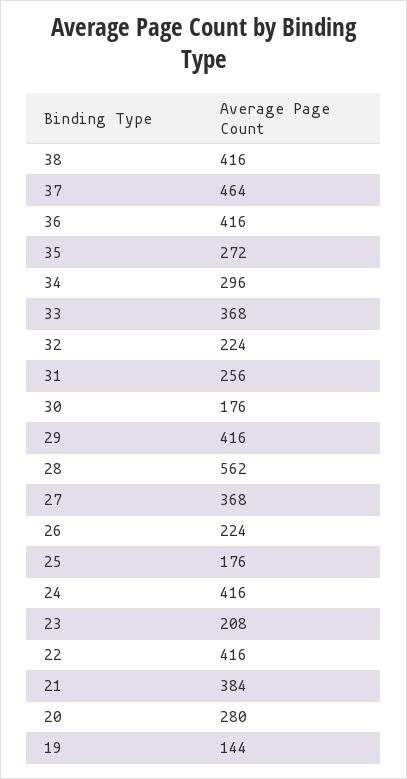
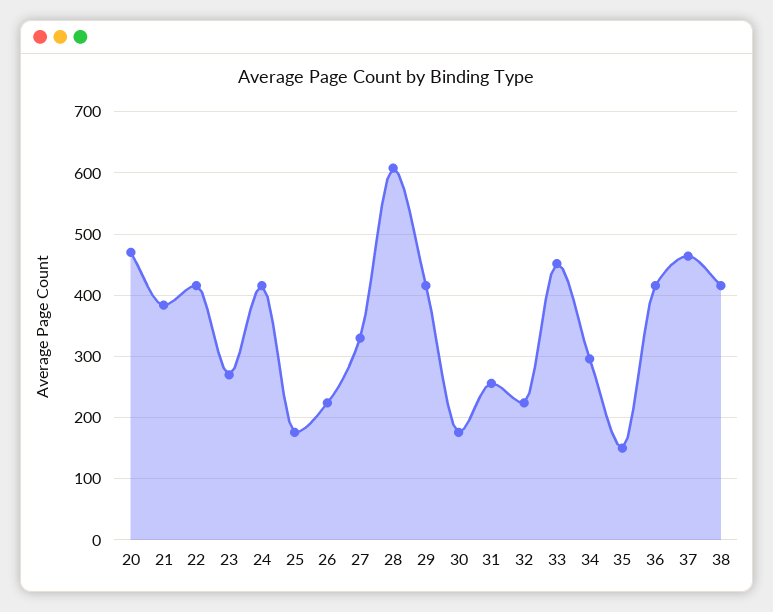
  {
    "38": 416,
    "37": 464,
    "36": 416,
-   "35": 272,
+   "35": 150,
    "34": 296,
-   "33": 368,
+   "33": 450,
    "32": 224,
    "31": 256,
    "30": 176,
    "29": 416,
-   "28": 562,
+   "28": 610,
-   "27": 368,
+   "27": 330,
    "26": 224,
    "25": 176,
    "24": 416,
-   "23": 208,
+   "23": 270,
    "22": 416,
    "21": 384,
-   "20": 280,
+   "20": 470
-   "19": 144
  }

